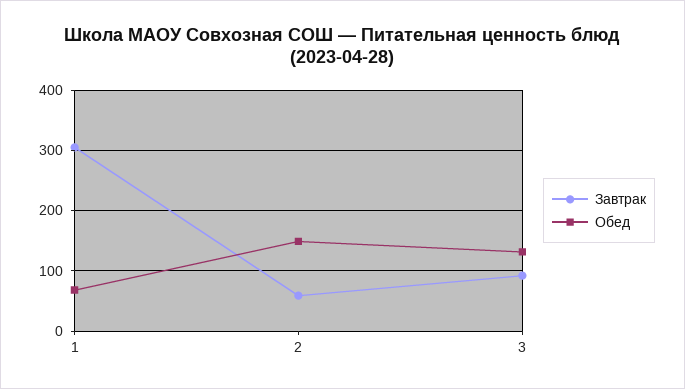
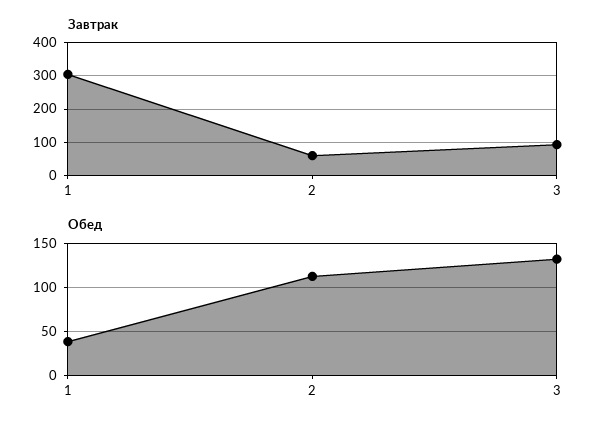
  {
    "Завтрак": {
      "1": 310,
      "2": 60,
      "3": 90
    },
    "Обед": {
-     "1": 70,
+     "1": 40,
-     "2": 150,
+     "2": 110,
      "3": 130
    }
  }

